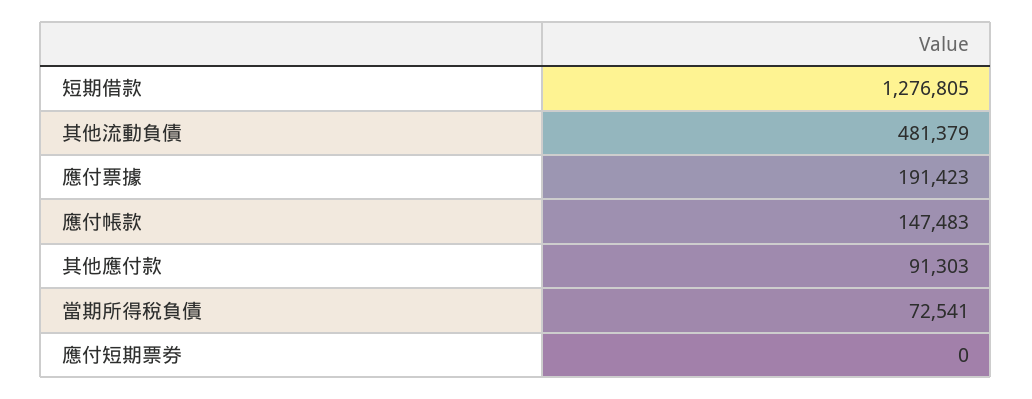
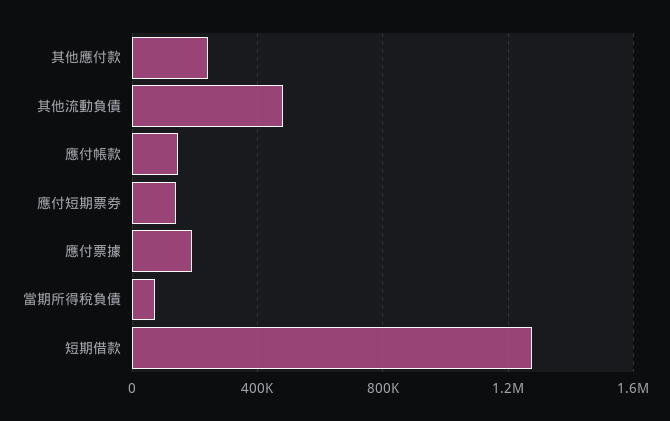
  {
    "短期借款": 1276805,
    "其他流動負債": 481379,
    "應付票據": 191423,
    "應付帳款": 147483,
-   "其他應付款": 91303,
+   "其他應付款": 250000,
    "當期所得稅負債": 72541,
-   "應付短期票券": 0
+   "應付短期票券": 150000
  }

